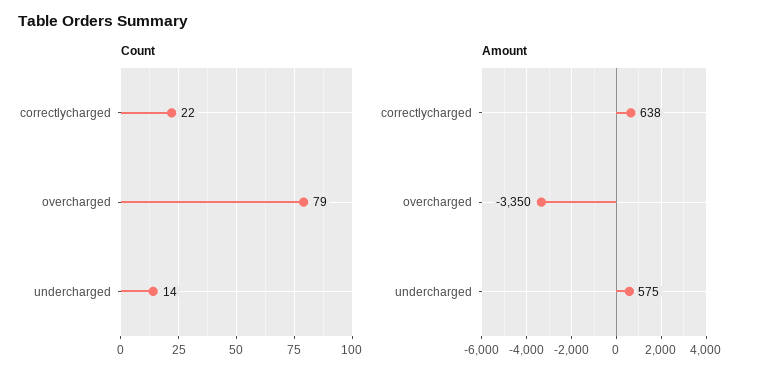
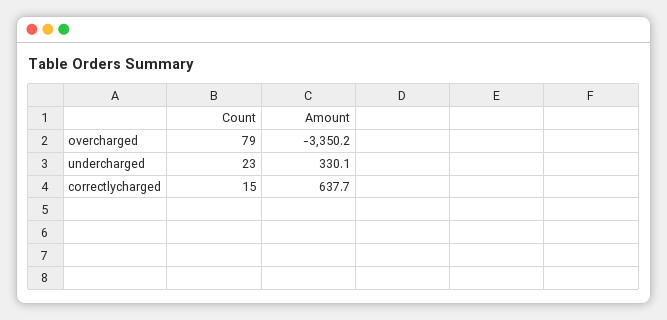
  {
    "Count": {
-     "correctlycharged": 22,
+     "correctlycharged": 15,
      "overcharged": 79,
-     "undercharged": 14
+     "undercharged": 23
    },
    "Amount": {
      "correctlycharged": 637.7,
      "overcharged": -3350.2,
-     "undercharged": 575
+     "undercharged": 330.1
    }
  }

